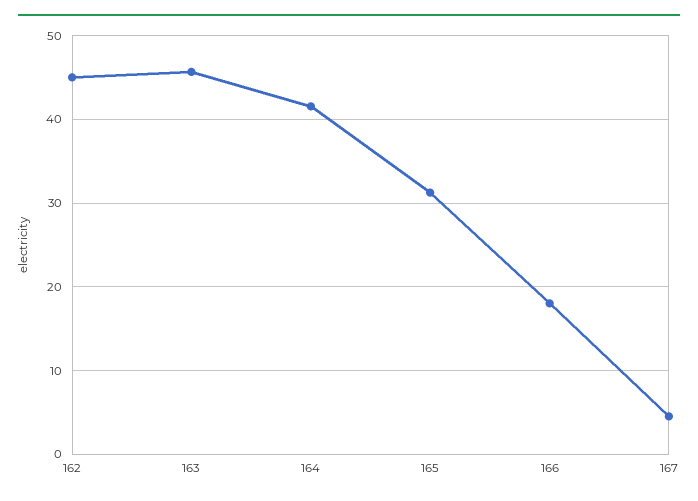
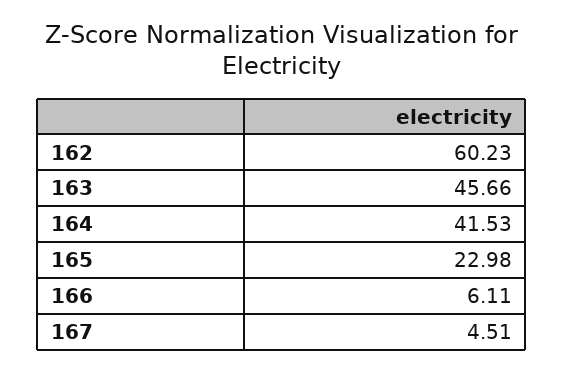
  {
-   "162": 45,
+   "162": 60.23,
    "163": 45.66,
    "164": 41.53,
-   "165": 31,
+   "165": 22.98,
-   "166": 18,
+   "166": 6.11,
    "167": 4.51
  }

